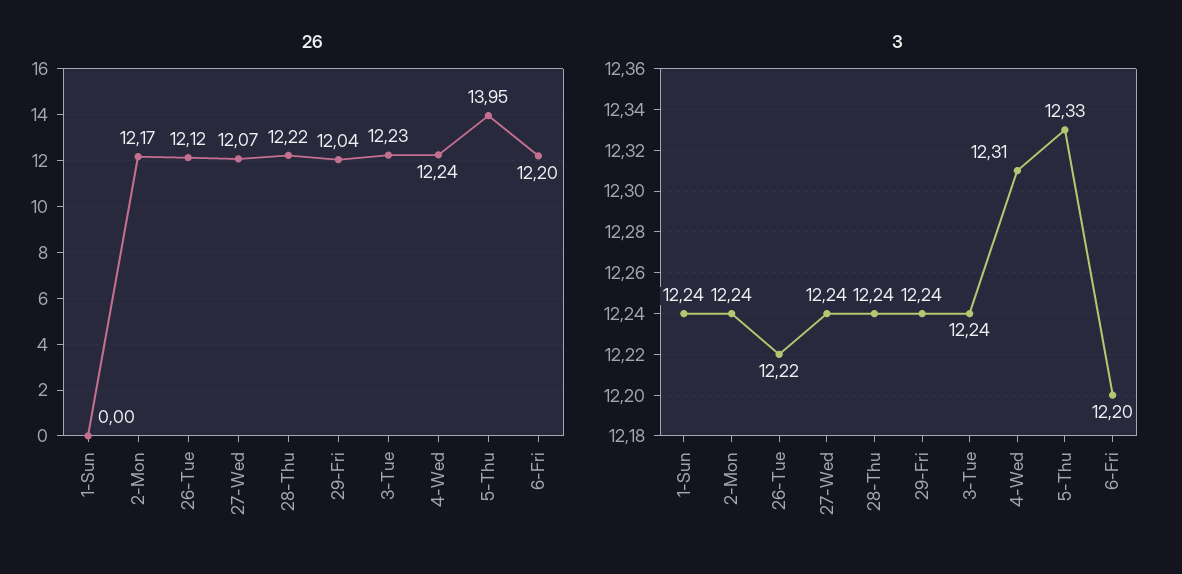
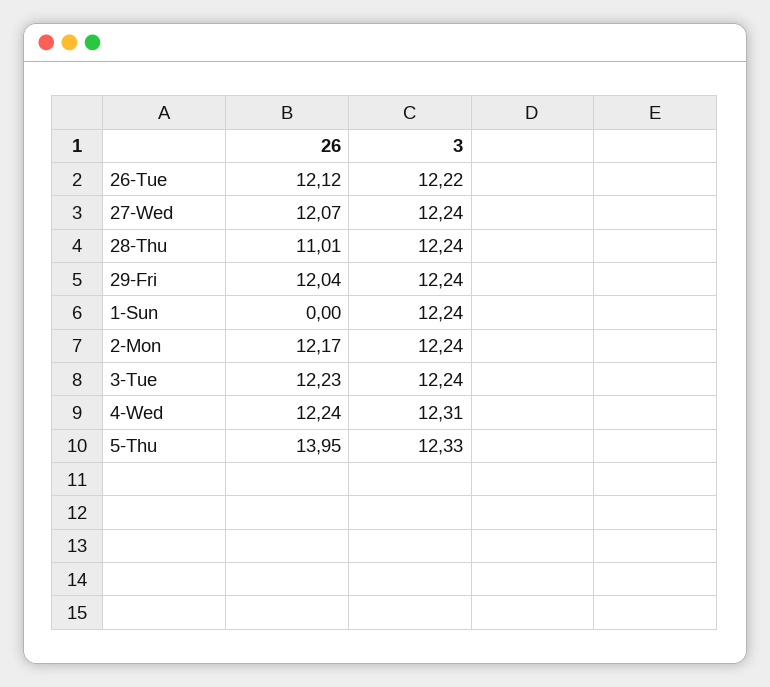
  {
    "26": {
      "1-Sun": 0,
      "2-Mon": 12.17,
      "26-Tue": 12.12,
      "27-Wed": 12.07,
-     "28-Thu": 12.22,
+     "28-Thu": 11.01,
      "29-Fri": 12.04,
      "3-Tue": 12.23,
      "4-Wed": 12.24,
-     "5-Thu": 13.95,
+     "5-Thu": 13.95
-     "6-Fri": 12.2
    },
    "3": {
      "1-Sun": 12.24,
      "2-Mon": 12.24,
      "26-Tue": 12.22,
      "27-Wed": 12.24,
      "28-Thu": 12.24,
      "29-Fri": 12.24,
      "3-Tue": 12.24,
      "4-Wed": 12.31,
-     "5-Thu": 12.33,
+     "5-Thu": 12.33
-     "6-Fri": 12.2
    }
  }

